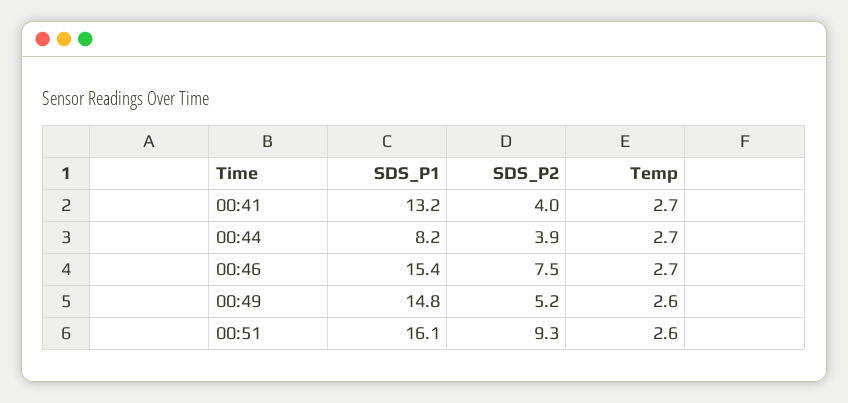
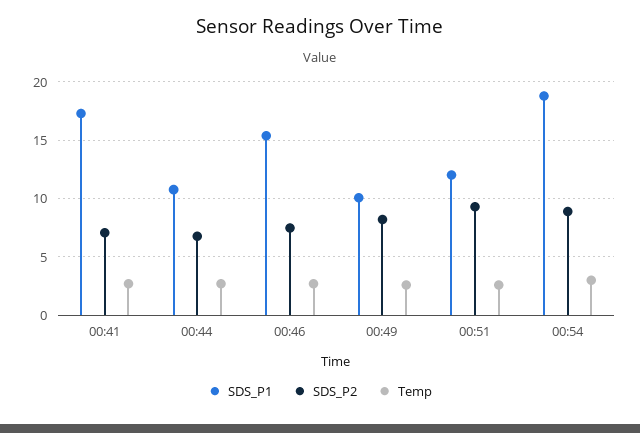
  {
    "SDS_P1": {
-     "00:41": 13.2,
+     "00:41": 17,
-     "00:44": 8.2,
+     "00:44": 11,
      "00:46": 15.4,
-     "00:49": 14.8,
+     "00:49": 10,
-     "00:51": 16.1
+     "00:51": 12,
+     "00:54": 19
    },
    "SDS_P2": {
-     "00:41": 4,
+     "00:41": 7,
-     "00:44": 3.9,
+     "00:44": 7,
      "00:46": 7.5,
-     "00:49": 5.2,
+     "00:49": 8,
-     "00:51": 9.3
+     "00:51": 9.3,
+     "00:54": 9
    },
    "Temp": {
      "00:41": 2.7,
      "00:44": 2.7,
      "00:46": 2.7,
      "00:49": 2.6,
-     "00:51": 2.6
+     "00:51": 2.6,
+     "00:54": 3
    }
  }

